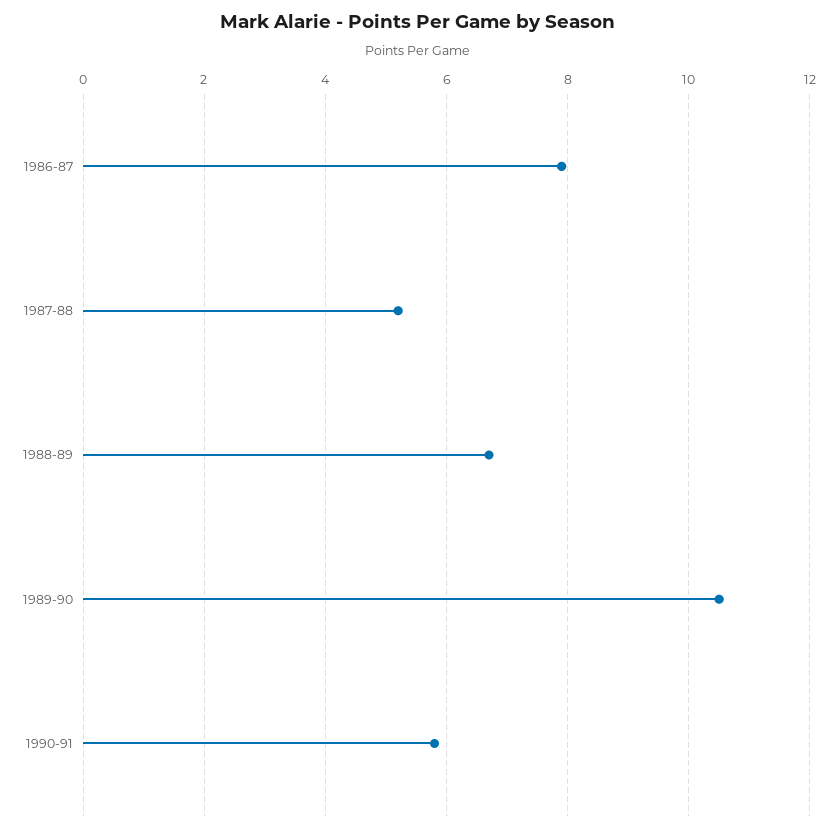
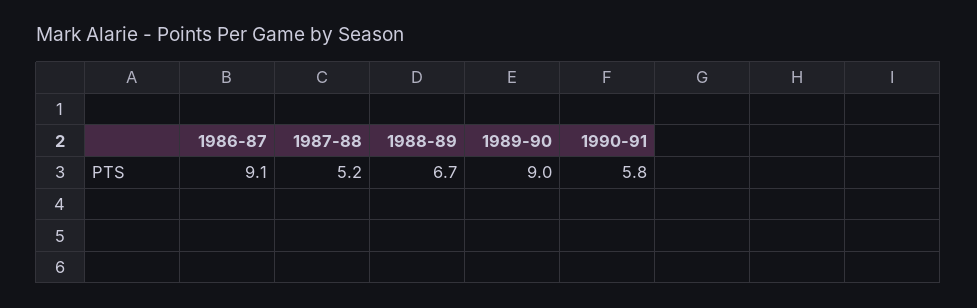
  {
-   "1986-87": 8,
+   "1986-87": 9.1,
    "1987-88": 5.2,
    "1988-89": 6.7,
-   "1989-90": 10.5,
+   "1989-90": 9,
    "1990-91": 5.8
  }

